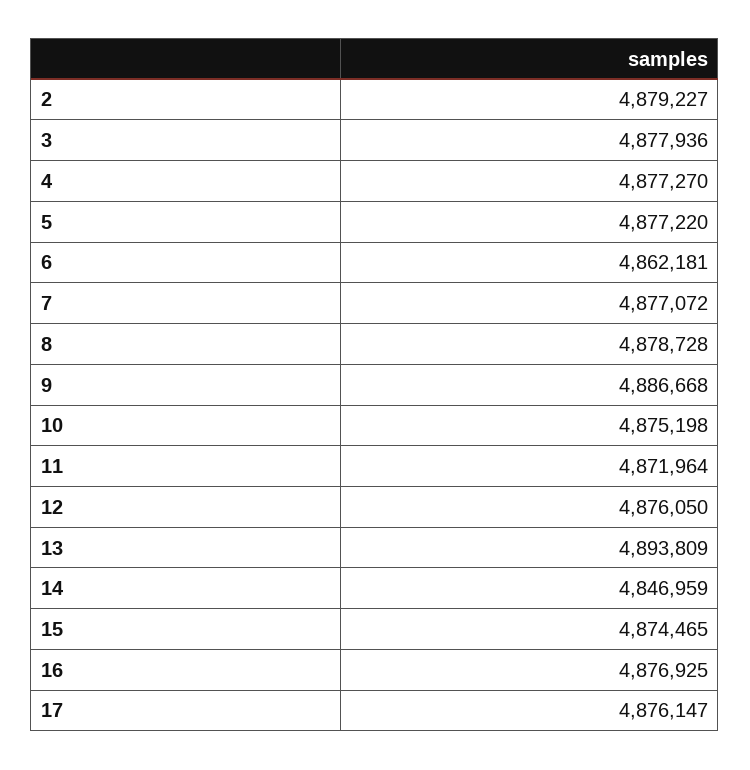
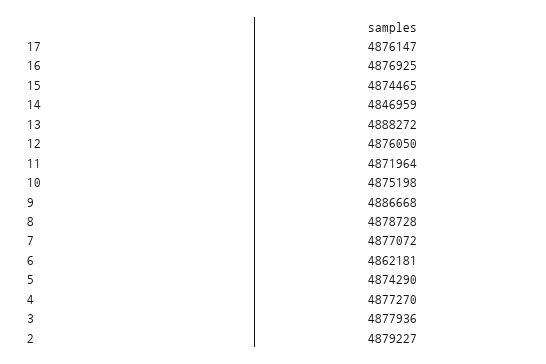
  {
    "2": 4879227,
    "3": 4877936,
    "4": 4877270,
-   "5": 4877220,
+   "5": 4874290,
    "6": 4862181,
    "7": 4877072,
    "8": 4878728,
    "9": 4886668,
    "10": 4875198,
    "11": 4871964,
    "12": 4876050,
-   "13": 4893809,
+   "13": 4888272,
    "14": 4846959,
    "15": 4874465,
    "16": 4876925,
    "17": 4876147
  }

